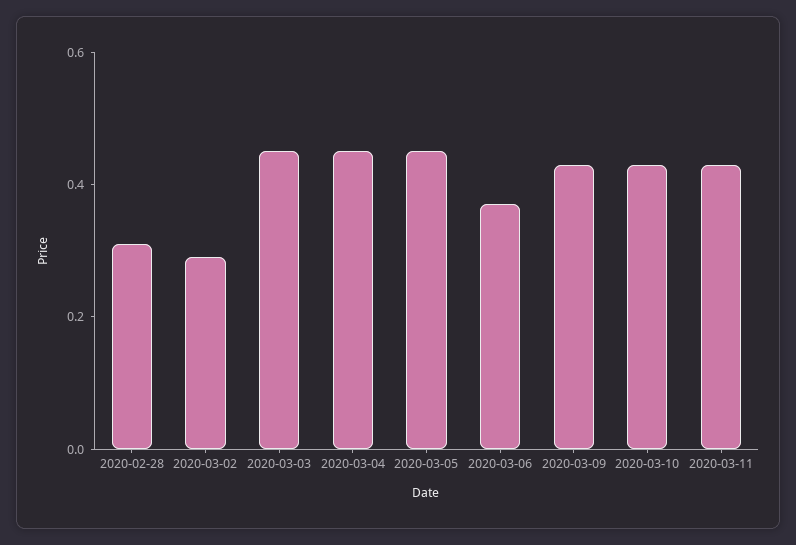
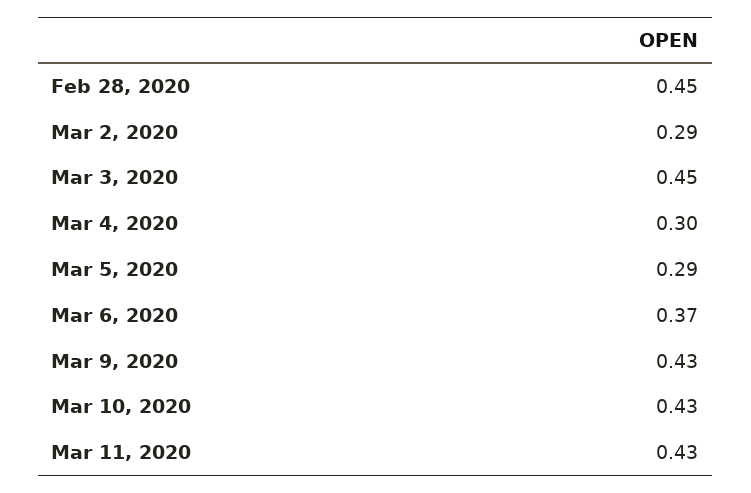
  {
-   "2020-02-28": 0.3,
+   "2020-02-28": 0.45,
    "2020-03-02": 0.29,
    "2020-03-03": 0.45,
-   "2020-03-04": 0.45,
+   "2020-03-04": 0.3,
-   "2020-03-05": 0.45,
+   "2020-03-05": 0.29,
    "2020-03-06": 0.37,
    "2020-03-09": 0.43,
    "2020-03-10": 0.43,
    "2020-03-11": 0.43
  }

